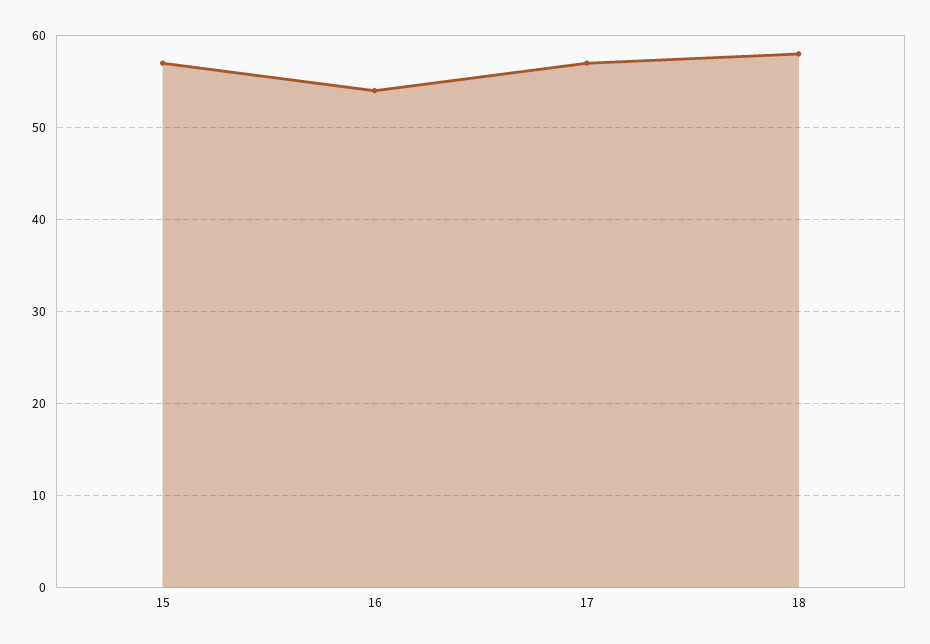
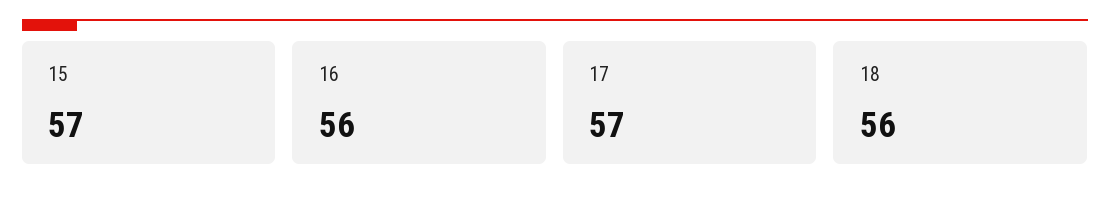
  {
    "15": 57,
-   "16": 54,
+   "16": 56,
    "17": 57,
-   "18": 58
+   "18": 56
  }

